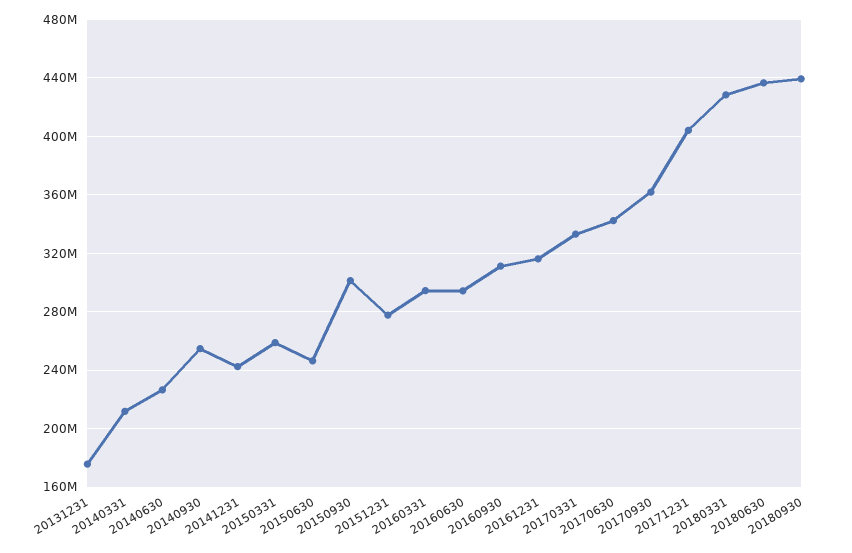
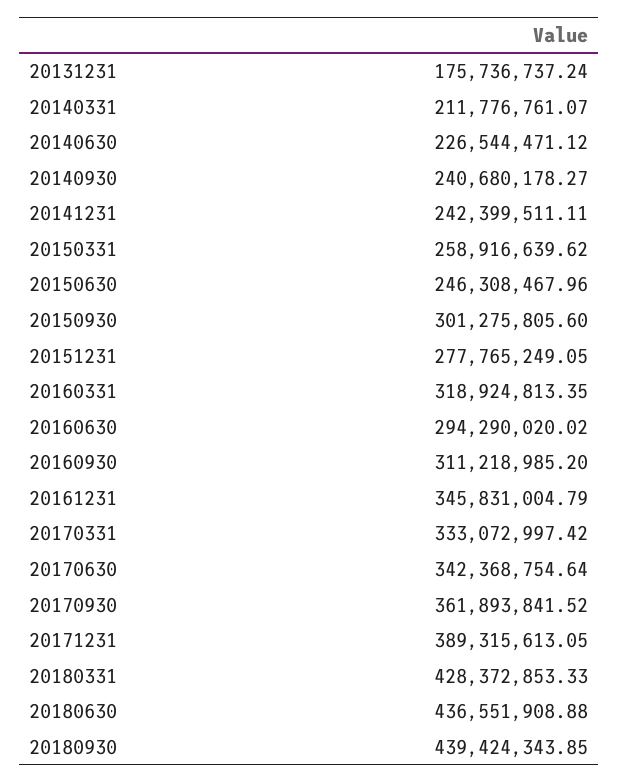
  {
    "20131231": 175736737.24,
    "20140331": 211776761.07,
    "20140630": 226544471.12,
-   "20140930": 255000000,
+   "20140930": 240680178.27,
    "20141231": 242399511.11,
    "20150331": 258916639.62,
    "20150630": 246308467.96,
    "20150930": 301275805.6,
    "20151231": 277765249.05,
-   "20160331": 295000000,
+   "20160331": 318924813.35,
    "20160630": 294290020.02,
    "20160930": 311218985.2,
-   "20161231": 315000000,
+   "20161231": 345831004.79,
    "20170331": 333072997.42,
    "20170630": 342368754.64,
    "20170930": 361893841.52,
-   "20171231": 405000000,
+   "20171231": 389315613.05,
    "20180331": 428372853.33,
    "20180630": 436551908.88,
    "20180930": 439424343.85
  }

